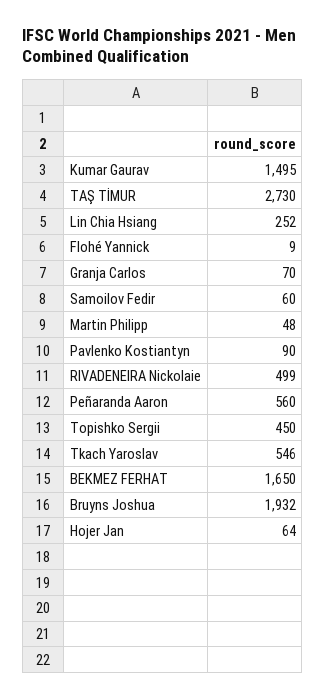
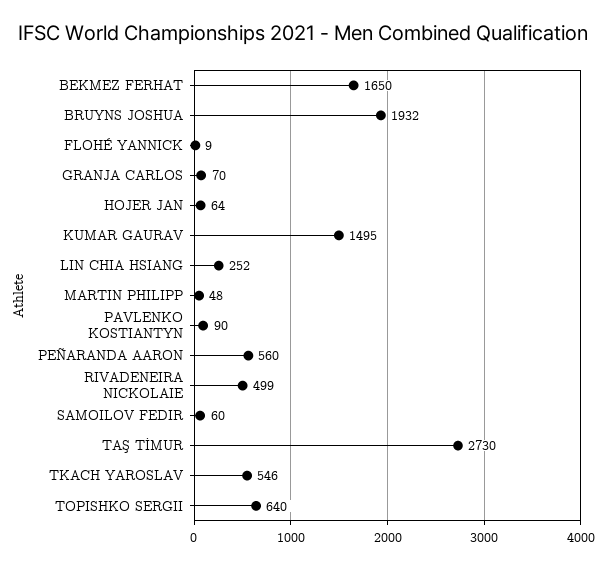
  {
    "Kumar Gaurav": 1495,
    "TAŞ TİMUR": 2730,
    "Lin Chia Hsiang": 252,
    "Flohé Yannick": 9,
    "Granja Carlos": 70,
    "Samoilov Fedir": 60,
    "Martin Philipp": 48,
    "Pavlenko Kostiantyn": 90,
    "RIVADENEIRA Nickolaie": 499,
    "Peñaranda Aaron": 560,
-   "Topishko Sergii": 450,
+   "Topishko Sergii": 640,
    "Tkach Yaroslav": 546,
    "BEKMEZ FERHAT": 1650,
    "Bruyns Joshua": 1932,
    "Hojer Jan": 64
  }

